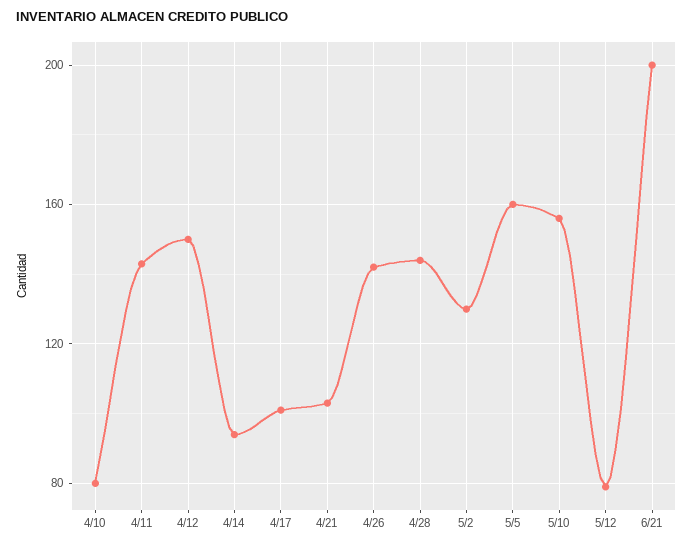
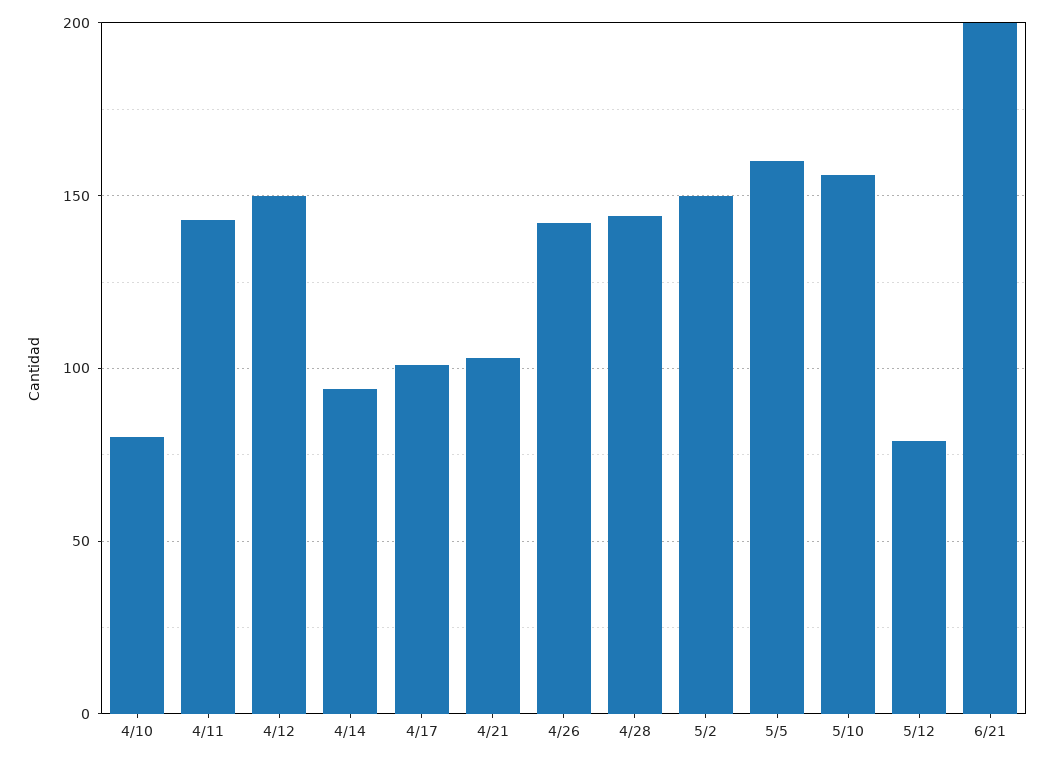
  {
    "4/10": 80,
    "4/11": 145,
    "4/12": 150,
    "4/14": 95,
    "4/17": 100,
    "4/21": 105,
    "4/26": 140,
    "4/28": 145,
-   "5/2": 130,
+   "5/2": 150,
    "5/5": 160,
    "5/10": 155,
    "5/12": 80,
    "6/21": 200
  }

